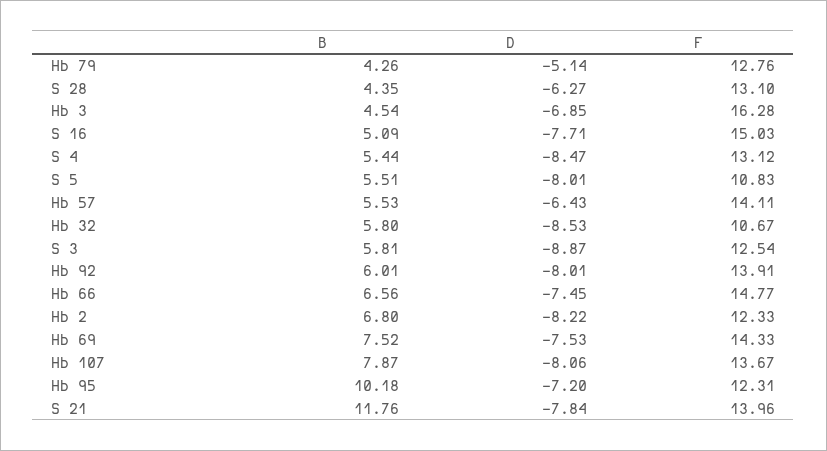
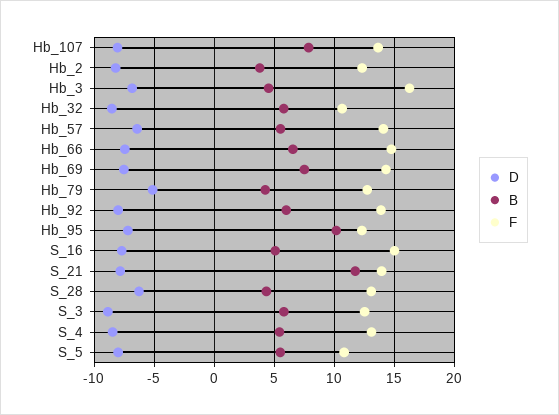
  {
    "B": {
      "Hb 79": 4.26,
      "S 28": 4.35,
      "Hb 3": 4.54,
      "S 16": 5.09,
      "S 4": 5.44,
      "S 5": 5.51,
      "Hb 57": 5.53,
      "Hb 32": 5.8,
      "S 3": 5.81,
      "Hb 92": 6.01,
      "Hb 66": 6.56,
-     "Hb 2": 6.8,
+     "Hb 2": 4,
      "Hb 69": 7.52,
      "Hb 107": 7.87,
      "Hb 95": 10.18,
      "S 21": 11.76
    },
    "D": {
      "Hb 79": -5.14,
      "S 28": -6.27,
      "Hb 3": -6.85,
      "S 16": -7.71,
      "S 4": -8.47,
      "S 5": -8.01,
      "Hb 57": -6.43,
      "Hb 32": -8.53,
      "S 3": -8.87,
      "Hb 92": -8.01,
      "Hb 66": -7.45,
      "Hb 2": -8.22,
      "Hb 69": -7.53,
      "Hb 107": -8.06,
      "Hb 95": -7.2,
      "S 21": -7.84
    },
    "F": {
      "Hb 79": 12.76,
      "S 28": 13.1,
      "Hb 3": 16.28,
      "S 16": 15.03,
      "S 4": 13.12,
      "S 5": 10.83,
      "Hb 57": 14.11,
      "Hb 32": 10.67,
      "S 3": 12.54,
      "Hb 92": 13.91,
      "Hb 66": 14.77,
      "Hb 2": 12.33,
      "Hb 69": 14.33,
      "Hb 107": 13.67,
      "Hb 95": 12.31,
      "S 21": 13.96
    }
  }

